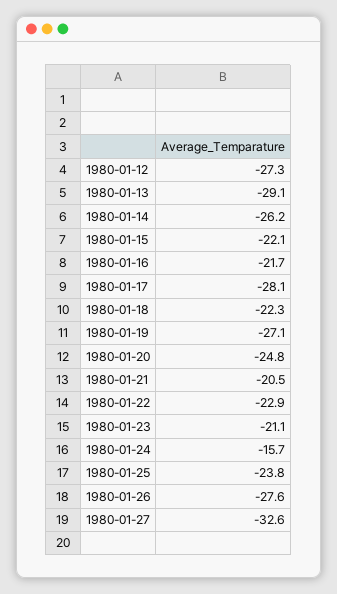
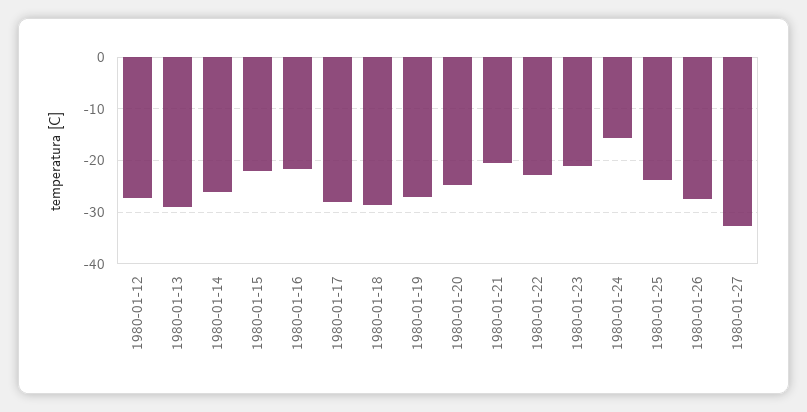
  {
    "1980-01-12": -27.3,
    "1980-01-13": -29.1,
    "1980-01-14": -26.2,
    "1980-01-15": -22.1,
    "1980-01-16": -21.7,
    "1980-01-17": -28.1,
-   "1980-01-18": -22.3,
+   "1980-01-18": -28,
    "1980-01-19": -27.1,
    "1980-01-20": -24.8,
    "1980-01-21": -20.5,
    "1980-01-22": -22.9,
    "1980-01-23": -21.1,
    "1980-01-24": -15.7,
    "1980-01-25": -23.8,
    "1980-01-26": -27.6,
    "1980-01-27": -32.6
  }

